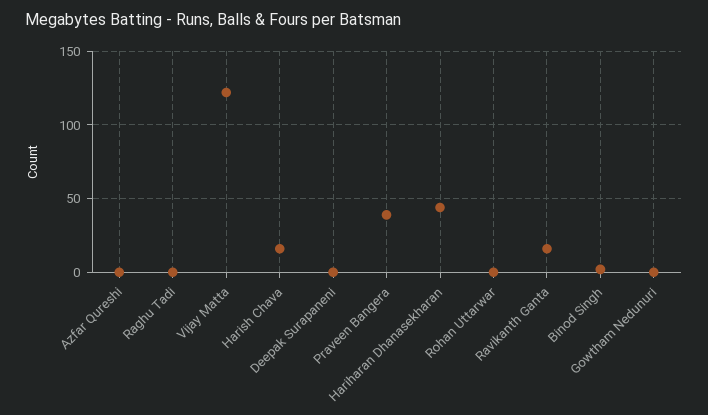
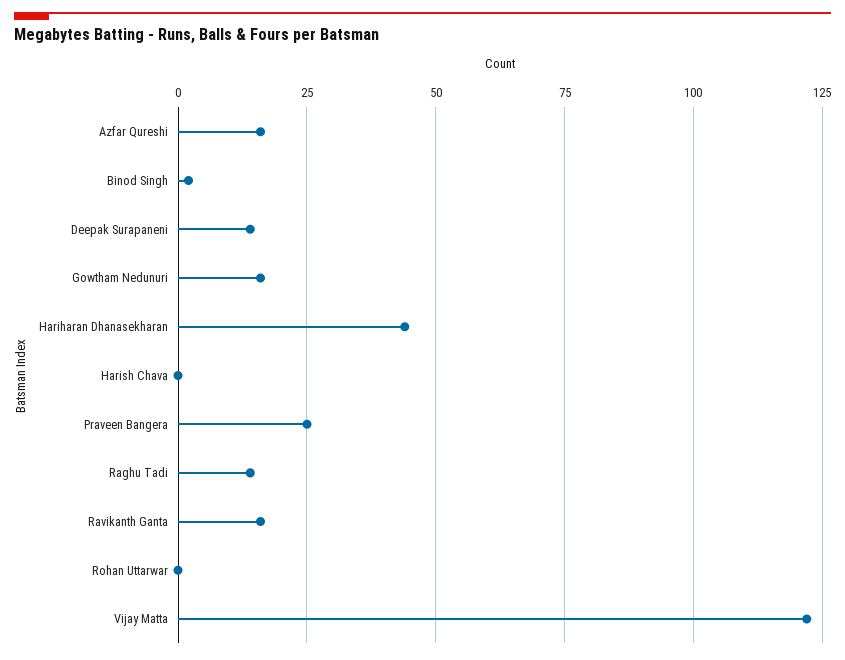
  {
-   "Azfar Qureshi": 0,
+   "Azfar Qureshi": 15,
-   "Raghu Tadi": 0,
+   "Raghu Tadi": 15,
    "Vijay Matta": 120,
-   "Harish Chava": 15,
+   "Harish Chava": 0,
-   "Deepak Surapaneni": 0,
+   "Deepak Surapaneni": 15,
-   "Praveen Bangera": 40,
+   "Praveen Bangera": 25,
    "Hariharan Dhanasekharan": 45,
    "Rohan Uttarwar": 0,
    "Ravikanth Ganta": 15,
    "Binod Singh": 0,
-   "Gowtham Nedunuri": 0
+   "Gowtham Nedunuri": 15
  }

